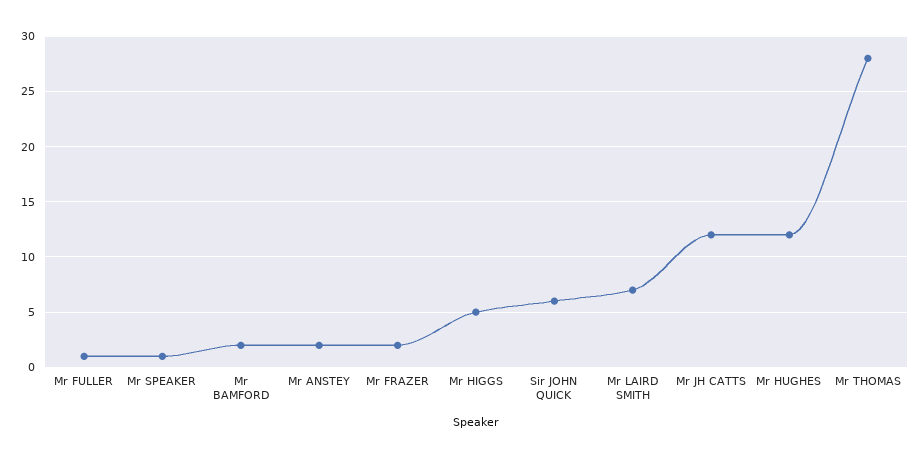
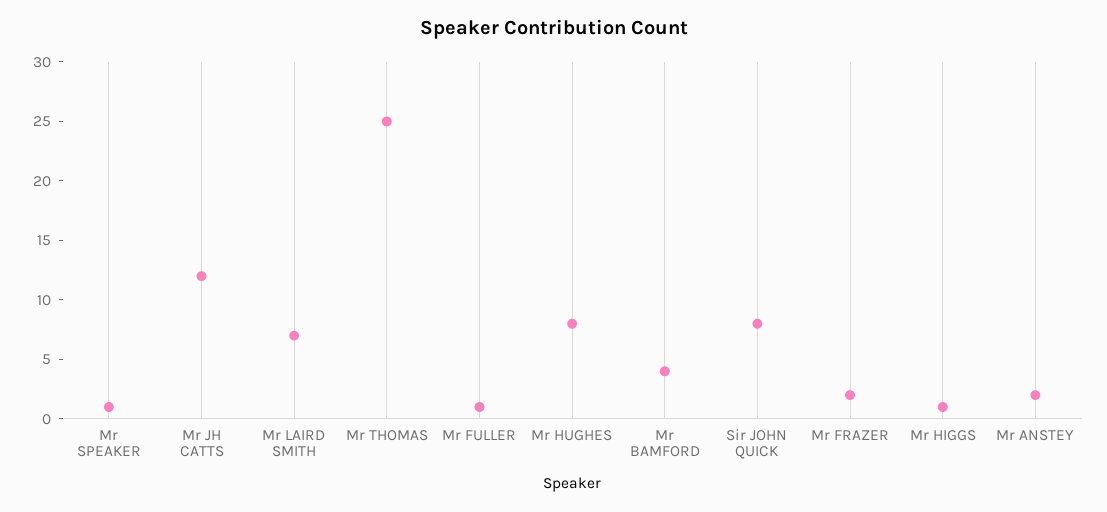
  {
    "Mr FULLER": 1,
    "Mr SPEAKER": 1,
-   "Mr BAMFORD": 2,
+   "Mr BAMFORD": 4,
    "Mr ANSTEY": 2,
    "Mr FRAZER": 2,
-   "Mr HIGGS": 5,
+   "Mr HIGGS": 1,
-   "Sir JOHN QUICK": 6,
+   "Sir JOHN QUICK": 8,
    "Mr LAIRD SMITH": 7,
    "Mr JH CATTS": 12,
-   "Mr HUGHES": 12,
+   "Mr HUGHES": 8,
-   "Mr THOMAS": 28
+   "Mr THOMAS": 25
  }

